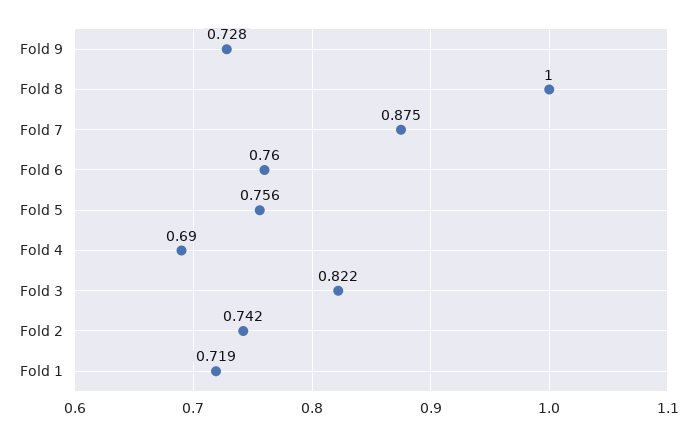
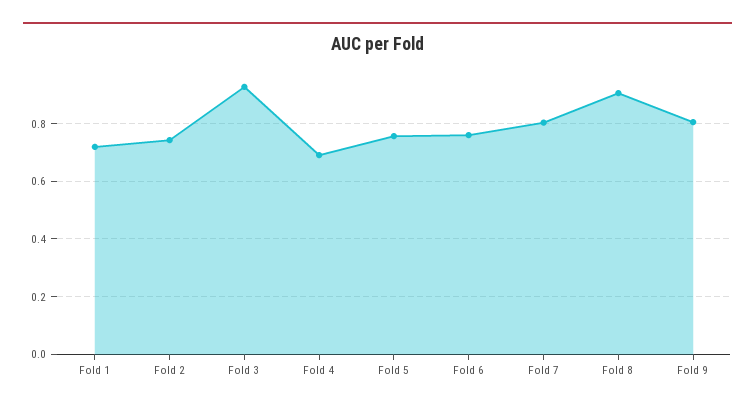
  {
-   "Fold 9": 0.728,
+   "Fold 9": 0.8,
-   "Fold 8": 1,
+   "Fold 8": 0.9,
-   "Fold 7": 0.875,
+   "Fold 7": 0.8,
    "Fold 6": 0.76,
    "Fold 5": 0.756,
    "Fold 4": 0.69,
-   "Fold 3": 0.822,
+   "Fold 3": 0.925,
    "Fold 2": 0.742,
    "Fold 1": 0.719
  }

